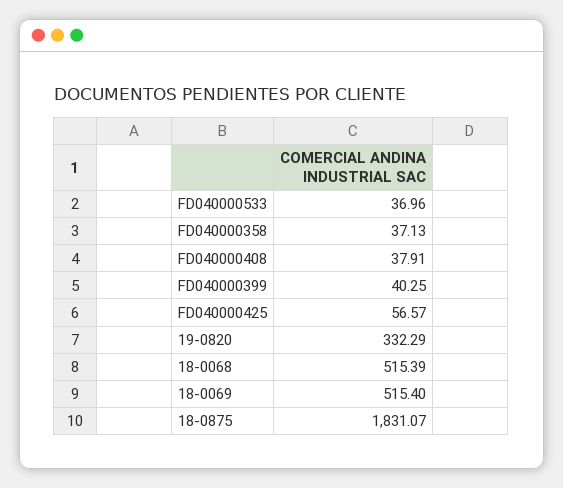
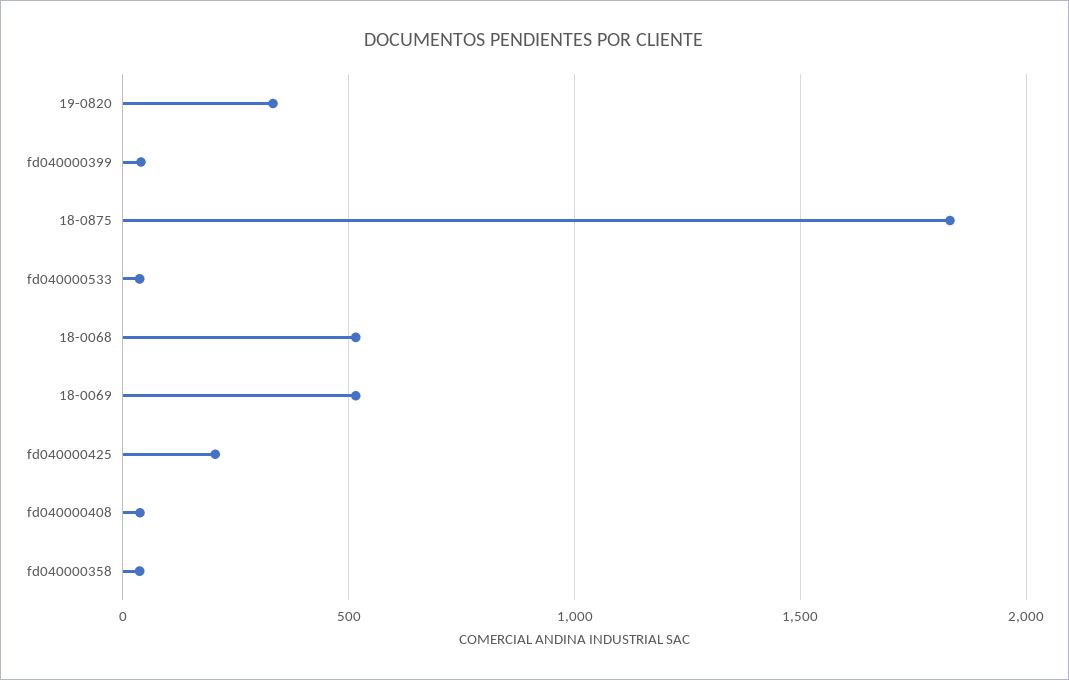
  {
    "FD040000533": 36.96,
    "FD040000358": 37.13,
    "FD040000408": 37.91,
    "FD040000399": 40.25,
-   "FD040000425": 56.57,
+   "FD040000425": 200,
    "19-0820": 332.29,
    "18-0068": 515.39,
    "18-0069": 515.4,
    "18-0875": 1831.07
  }

